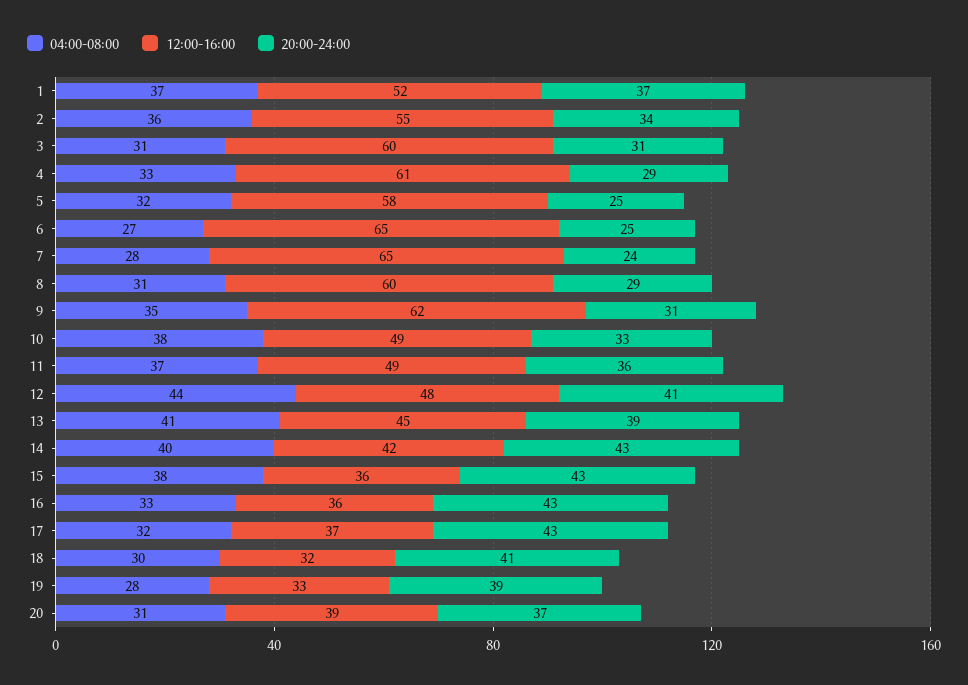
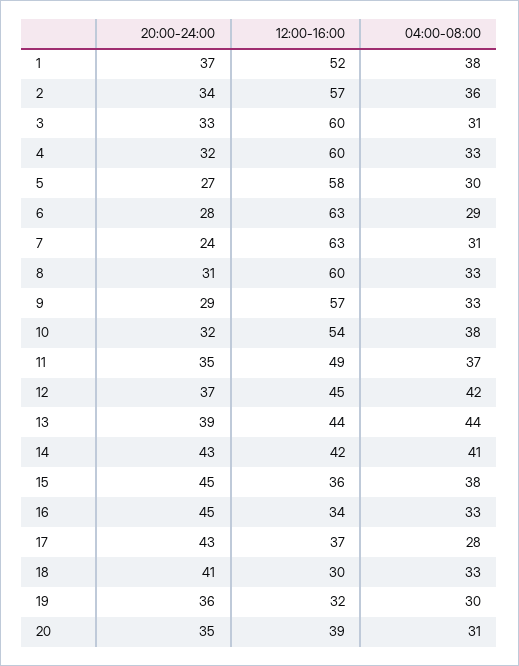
  {
    "04:00-08:00": {
-     "1": 37,
+     "1": 38,
      "2": 36,
      "3": 31,
      "4": 33,
-     "5": 32,
+     "5": 30,
-     "6": 27,
+     "6": 29,
-     "7": 28,
+     "7": 31,
-     "8": 31,
+     "8": 33,
-     "9": 35,
+     "9": 33,
      "10": 38,
      "11": 37,
-     "12": 44,
+     "12": 42,
-     "13": 41,
+     "13": 44,
-     "14": 40,
+     "14": 41,
      "15": 38,
      "16": 33,
-     "17": 32,
+     "17": 28,
-     "18": 30,
+     "18": 33,
-     "19": 28,
+     "19": 30,
      "20": 31
    },
    "12:00-16:00": {
      "1": 52,
-     "2": 55,
+     "2": 57,
      "3": 60,
-     "4": 61,
+     "4": 60,
      "5": 58,
-     "6": 65,
+     "6": 63,
-     "7": 65,
+     "7": 63,
      "8": 60,
-     "9": 62,
+     "9": 57,
-     "10": 49,
+     "10": 54,
      "11": 49,
-     "12": 48,
+     "12": 45,
-     "13": 45,
+     "13": 44,
      "14": 42,
      "15": 36,
-     "16": 36,
+     "16": 34,
      "17": 37,
-     "18": 32,
+     "18": 30,
-     "19": 33,
+     "19": 32,
      "20": 39
    },
    "20:00-24:00": {
      "1": 37,
      "2": 34,
-     "3": 31,
+     "3": 33,
-     "4": 29,
+     "4": 32,
-     "5": 25,
+     "5": 27,
-     "6": 25,
+     "6": 28,
      "7": 24,
-     "8": 29,
+     "8": 31,
-     "9": 31,
+     "9": 29,
-     "10": 33,
+     "10": 32,
-     "11": 36,
+     "11": 35,
-     "12": 41,
+     "12": 37,
      "13": 39,
      "14": 43,
-     "15": 43,
+     "15": 45,
-     "16": 43,
+     "16": 45,
      "17": 43,
      "18": 41,
-     "19": 39,
+     "19": 36,
-     "20": 37
+     "20": 35
    }
  }

